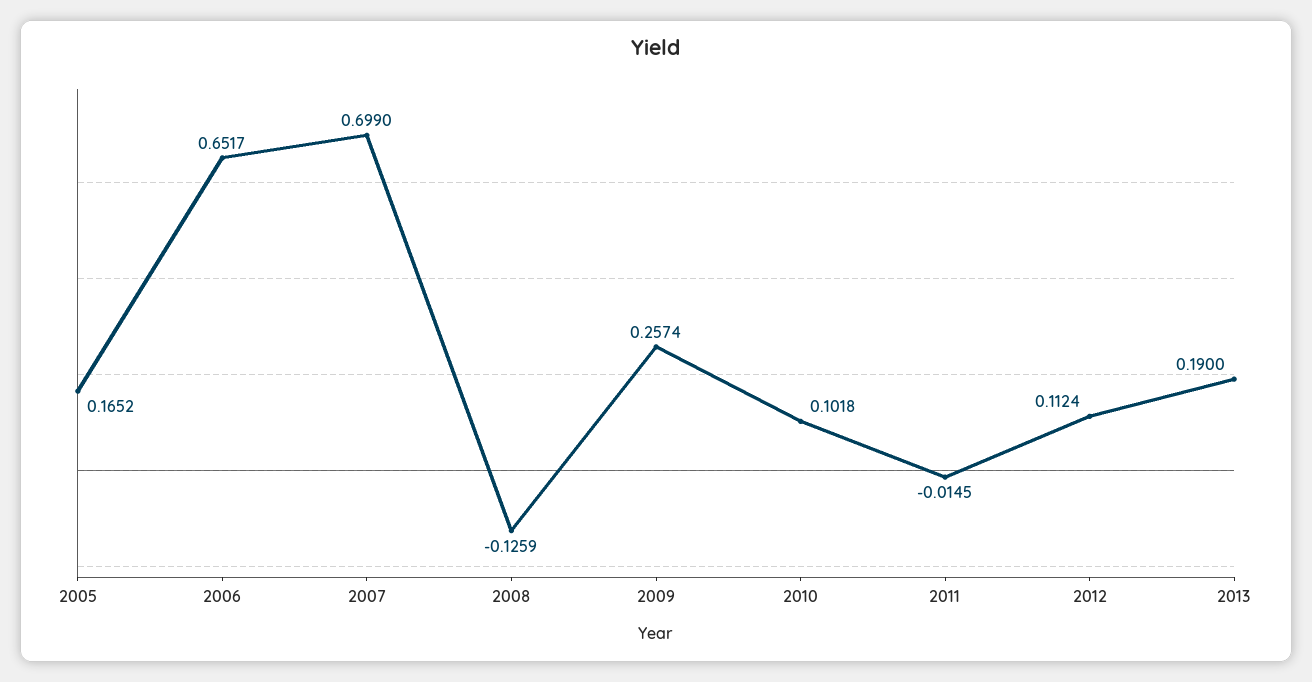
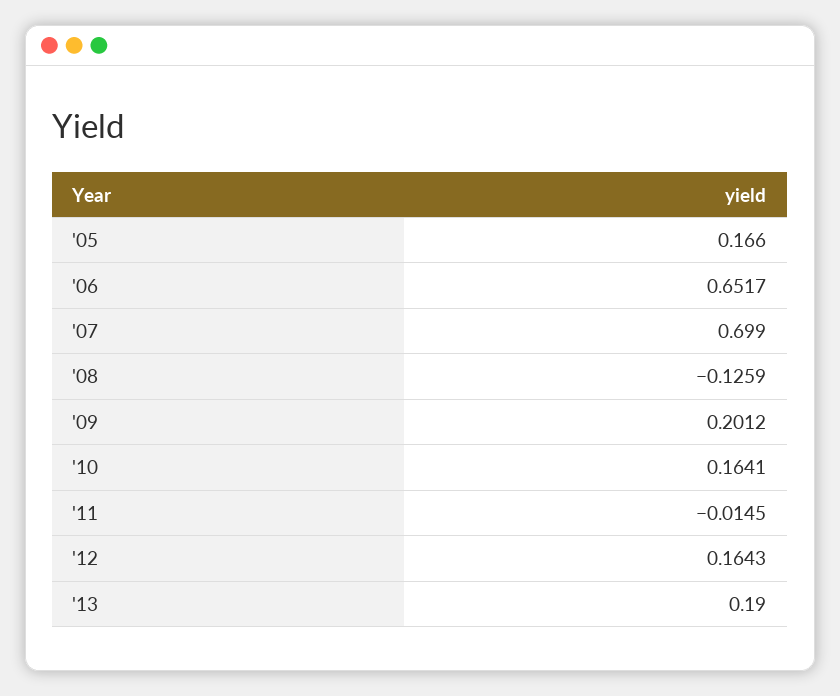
  {
-   "2005": 0.1652,
+   "2005": 0.166,
    "2006": 0.6517,
    "2007": 0.699,
    "2008": -0.1259,
-   "2009": 0.2574,
+   "2009": 0.2012,
-   "2010": 0.1018,
+   "2010": 0.1641,
    "2011": -0.0145,
-   "2012": 0.1124,
+   "2012": 0.1643,
    "2013": 0.19
  }

